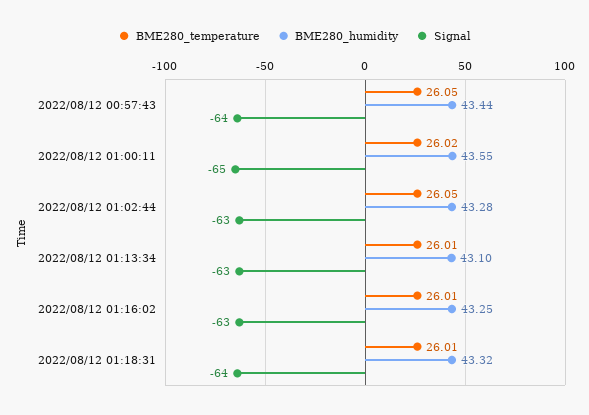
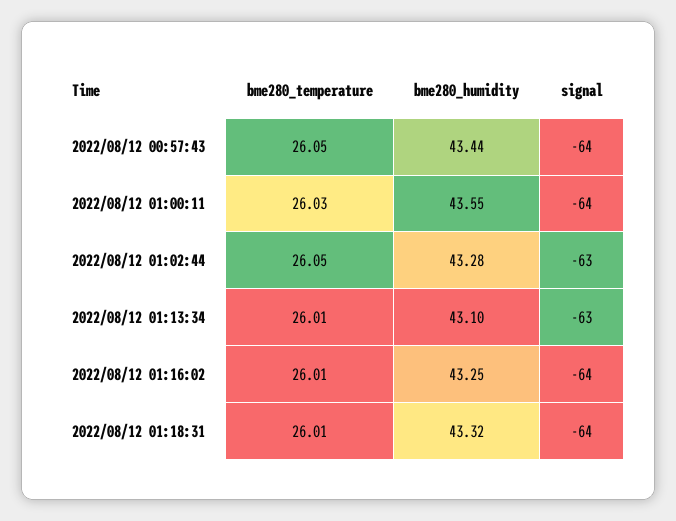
  {
    "BME280_temperature": {
      "2022/08/12 00:57:43": 26.05,
-     "2022/08/12 01:00:11": 26.02,
+     "2022/08/12 01:00:11": 26.03,
      "2022/08/12 01:02:44": 26.05,
      "2022/08/12 01:13:34": 26.01,
      "2022/08/12 01:16:02": 26.01,
      "2022/08/12 01:18:31": 26.01
    },
    "BME280_humidity": {
      "2022/08/12 00:57:43": 43.44,
      "2022/08/12 01:00:11": 43.55,
      "2022/08/12 01:02:44": 43.28,
      "2022/08/12 01:13:34": 43.1,
      "2022/08/12 01:16:02": 43.25,
      "2022/08/12 01:18:31": 43.32
    },
    "Signal": {
      "2022/08/12 00:57:43": -64,
-     "2022/08/12 01:00:11": -65,
+     "2022/08/12 01:00:11": -64,
      "2022/08/12 01:02:44": -63,
      "2022/08/12 01:13:34": -63,
-     "2022/08/12 01:16:02": -63,
+     "2022/08/12 01:16:02": -64,
      "2022/08/12 01:18:31": -64
    }
  }

